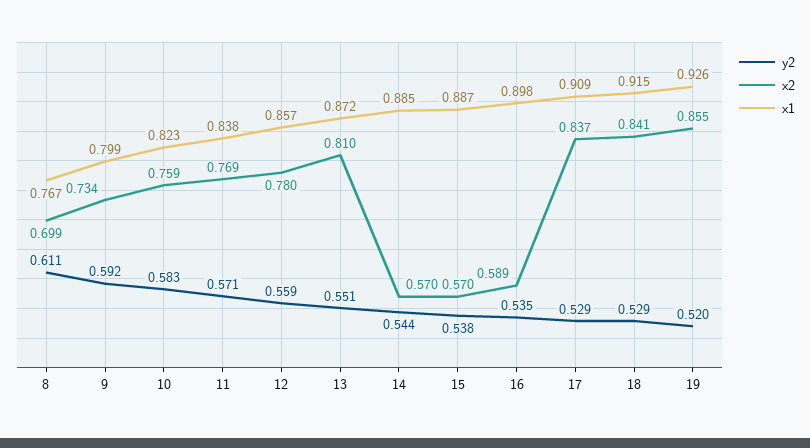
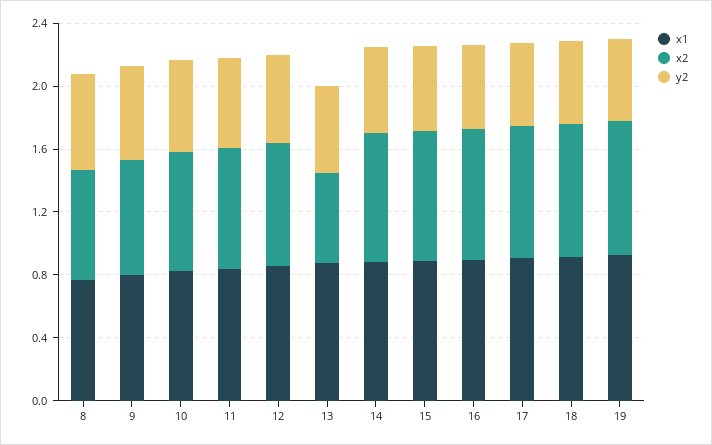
  {
    "y2": {
      "8": 0.611,
      "9": 0.592,
      "10": 0.583,
      "11": 0.571,
      "12": 0.559,
      "13": 0.551,
      "14": 0.544,
      "15": 0.538,
      "16": 0.535,
      "17": 0.529,
      "18": 0.529,
      "19": 0.52
    },
    "x2": {
      "8": 0.699,
      "9": 0.734,
      "10": 0.759,
      "11": 0.769,
      "12": 0.78,
-     "13": 0.81,
+     "13": 0.6,
-     "14": 0.57,
+     "14": 0.8,
-     "15": 0.57,
+     "15": 0.8,
-     "16": 0.589,
+     "16": 0.8,
      "17": 0.837,
      "18": 0.841,
      "19": 0.855
    },
    "x1": {
      "8": 0.767,
      "9": 0.799,
      "10": 0.823,
      "11": 0.838,
      "12": 0.857,
      "13": 0.872,
      "14": 0.885,
      "15": 0.887,
      "16": 0.898,
      "17": 0.909,
      "18": 0.915,
      "19": 0.926
    }
  }

